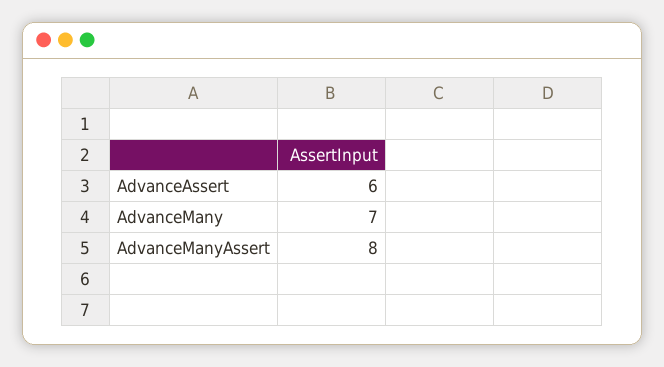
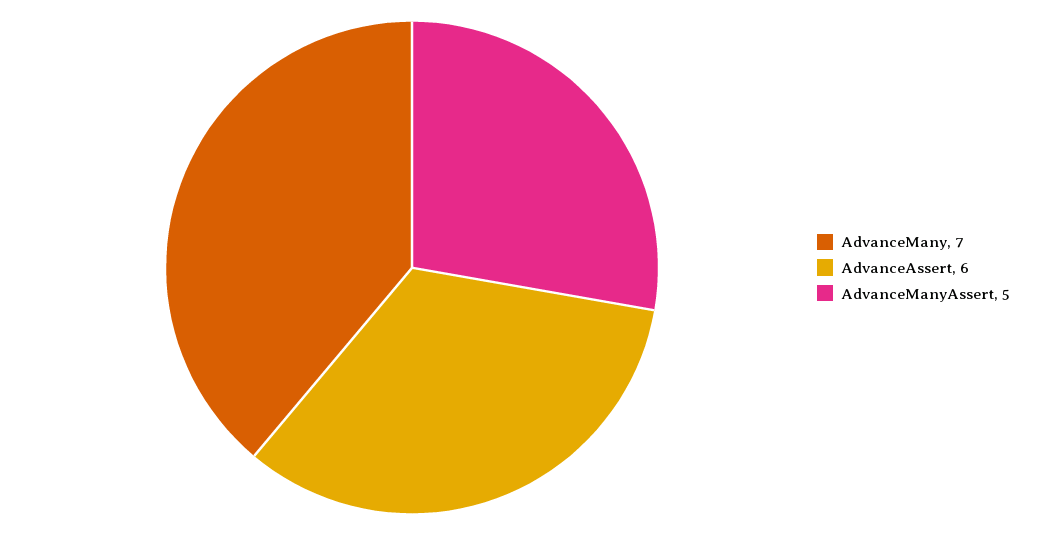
  {
    "AdvanceAssert": 6,
    "AdvanceMany": 7,
-   "AdvanceManyAssert": 8
+   "AdvanceManyAssert": 5
  }

